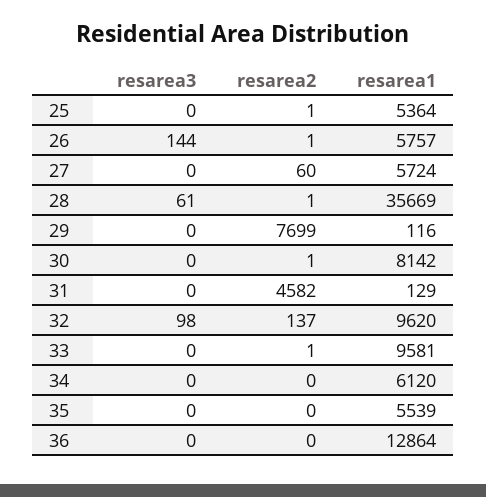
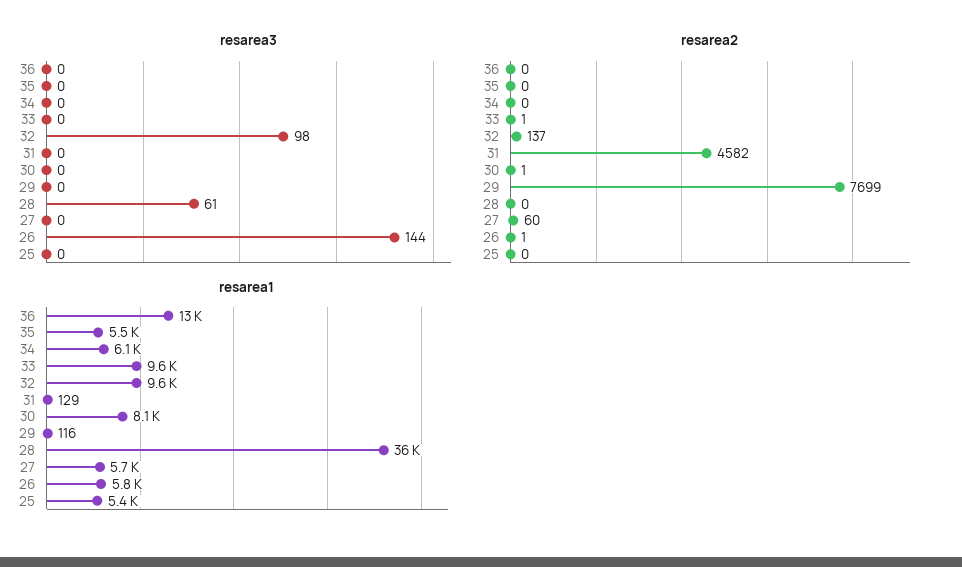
  {
    "resarea3": {
      "25": 0,
      "26": 144,
      "27": 0,
      "28": 61,
      "29": 0,
      "30": 0,
      "31": 0,
      "32": 98,
      "33": 0,
      "34": 0,
      "35": 0,
      "36": 0
    },
    "resarea2": {
-     "25": 1,
+     "25": 0,
      "26": 1,
      "27": 60,
-     "28": 1,
+     "28": 0,
      "29": 7699,
      "30": 1,
      "31": 4582,
      "32": 137,
      "33": 1,
      "34": 0,
      "35": 0,
      "36": 0
    },
    "resarea1": {
      "25": 5364,
      "26": 5757,
      "27": 5724,
      "28": 35669,
      "29": 116,
      "30": 8142,
      "31": 129,
      "32": 9620,
      "33": 9581,
      "34": 6120,
      "35": 5539,
      "36": 12864
    }
  }

